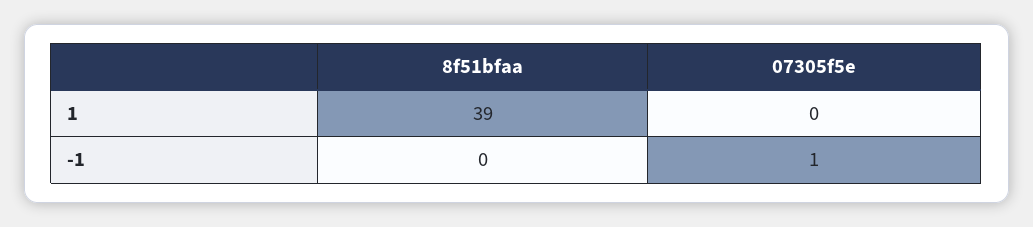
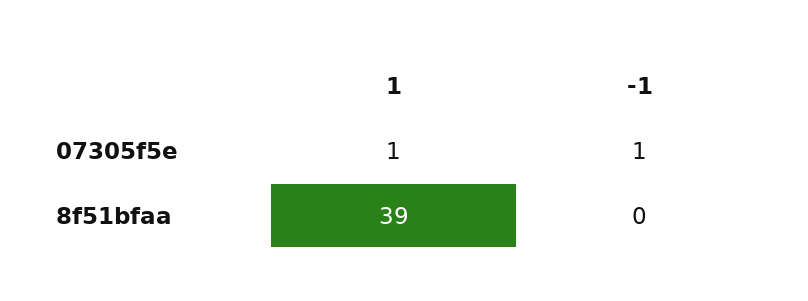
  {
    "8f51bfaa": {
      "1": 39,
      "-1": 0
    },
    "07305f5e": {
-     "1": 0,
+     "1": 1,
      "-1": 1
    }
  }

